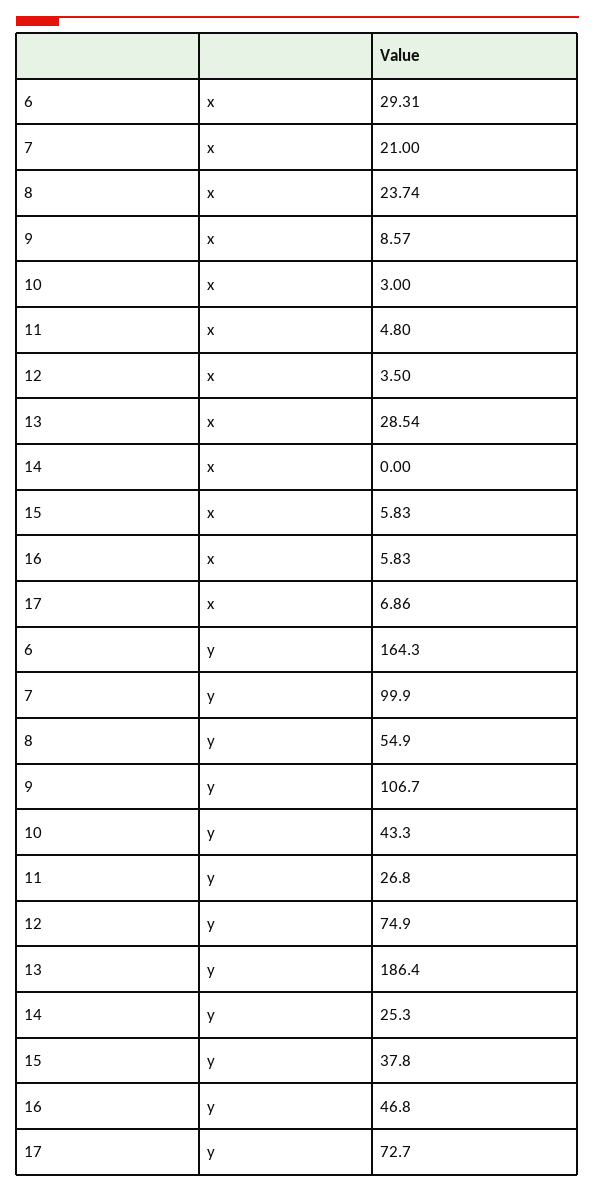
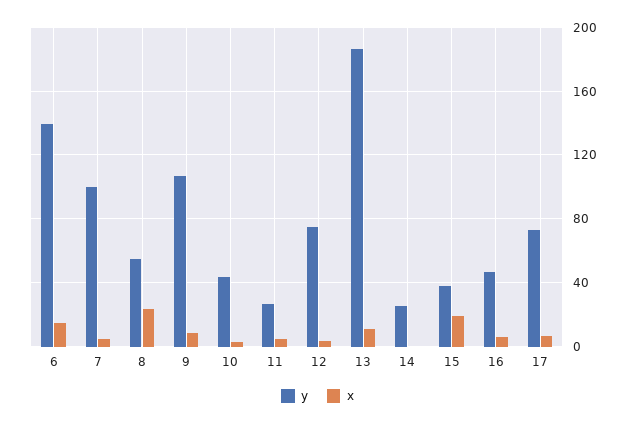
  {
    "x": {
-     "6": 29.31,
+     "6": 15,
-     "7": 21,
+     "7": 5,
      "8": 23.74,
      "9": 8.57,
      "10": 3,
      "11": 4.8,
      "12": 3.5,
-     "13": 28.54,
+     "13": 10,
      "14": 0,
-     "15": 5.83,
+     "15": 20,
      "16": 5.83,
      "17": 6.86
    },
    "y": {
-     "6": 164.3,
+     "6": 140,
      "7": 99.9,
      "8": 54.9,
      "9": 106.7,
      "10": 43.3,
      "11": 26.8,
      "12": 74.9,
      "13": 186.4,
      "14": 25.3,
      "15": 37.8,
      "16": 46.8,
      "17": 72.7
    }
  }

